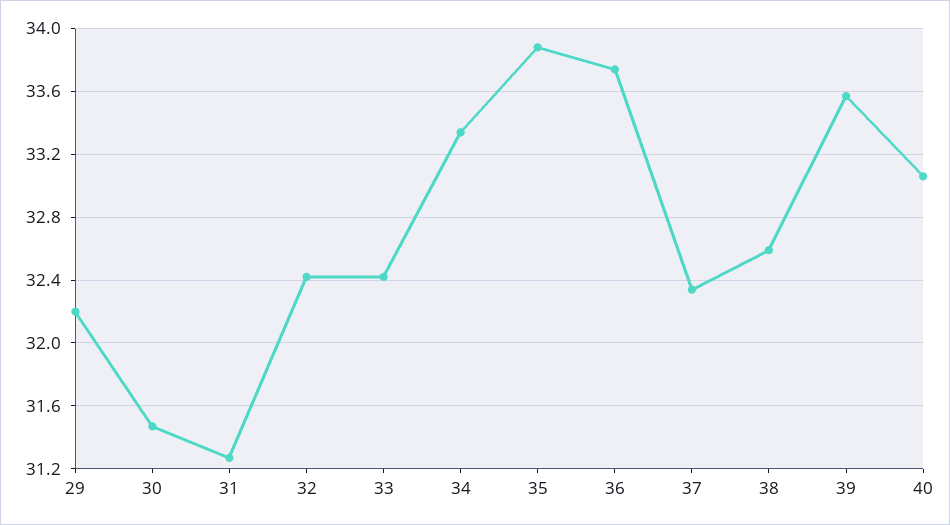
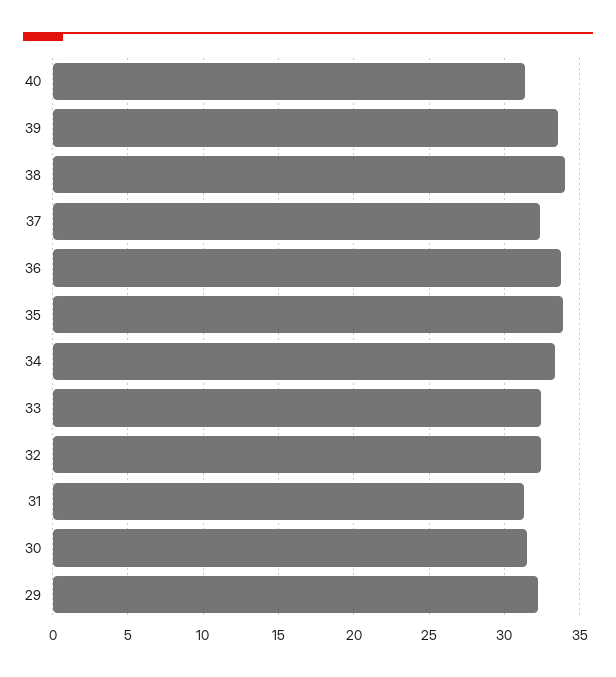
  {
    "29": 32.2,
    "30": 31.45,
    "31": 31.25,
    "32": 32.4,
    "33": 32.4,
    "34": 33.35,
    "35": 33.9,
    "36": 33.75,
    "37": 32.35,
-   "38": 32.6,
+   "38": 34,
    "39": 33.55,
-   "40": 33.05
+   "40": 31.5
  }

